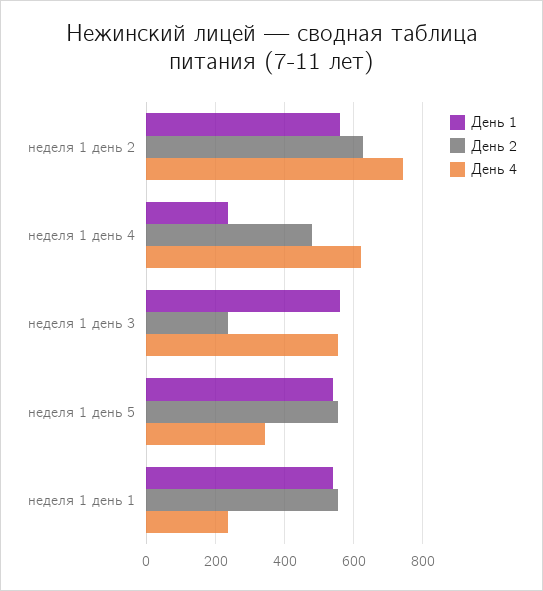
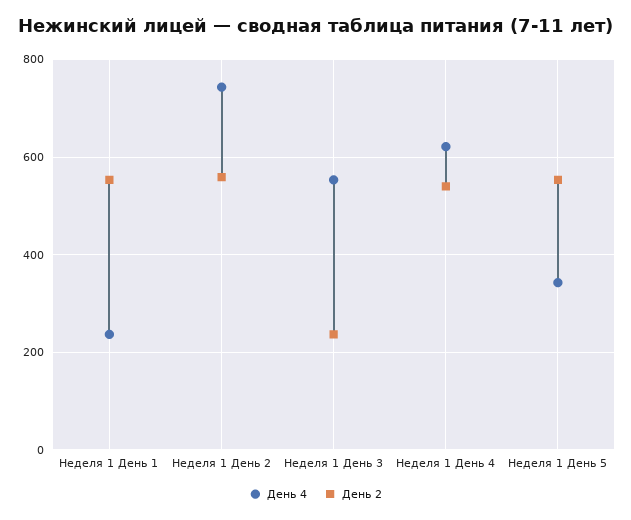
  {
-   "День 1": {
-     "неделя 1 день 2": 560,
-     "неделя 1 день 4": 240,
-     "неделя 1 день 3": 560,
-     "неделя 1 день 5": 540,
-     "неделя 1 день 1": 540
-   },
    "День 2": {
-     "неделя 1 день 2": 620,
+     "неделя 1 день 2": 560,
-     "неделя 1 день 4": 480,
+     "неделя 1 день 4": 540,
      "неделя 1 день 3": 240,
      "неделя 1 день 5": 560,
      "неделя 1 день 1": 560
    },
    "День 4": {
      "неделя 1 день 2": 740,
      "неделя 1 день 4": 620,
      "неделя 1 день 3": 560,
      "неделя 1 день 5": 340,
      "неделя 1 день 1": 240
    }
  }

